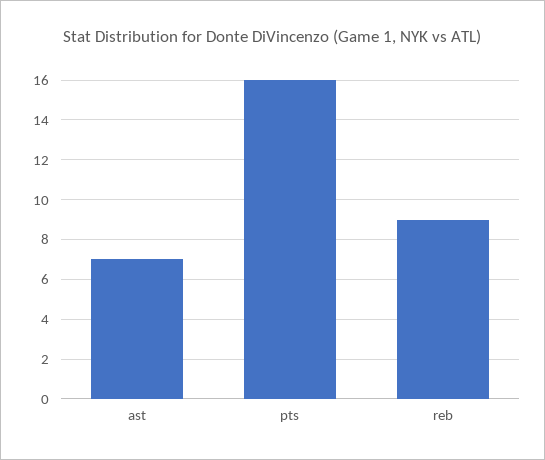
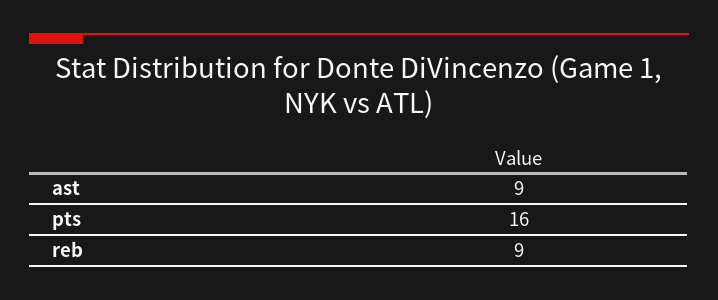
  {
-   "ast": 7,
+   "ast": 9,
    "pts": 16,
    "reb": 9
  }

